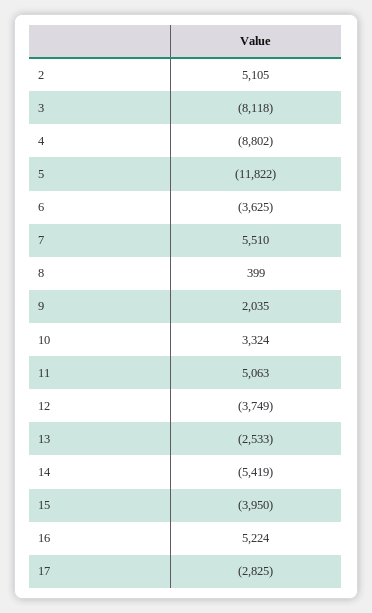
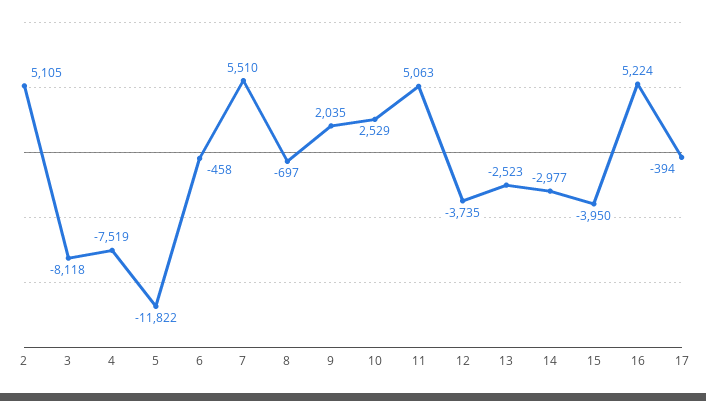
  {
    "2": 5105,
    "3": -8118,
-   "4": -8802,
+   "4": -7519,
    "5": -11822,
-   "6": -3625,
+   "6": -458,
    "7": 5510,
-   "8": 399,
+   "8": -697,
    "9": 2035,
-   "10": 3324,
+   "10": 2529,
    "11": 5063,
-   "12": -3749,
+   "12": -3735,
-   "13": -2533,
+   "13": -2523,
-   "14": -5419,
+   "14": -2977,
    "15": -3950,
    "16": 5224,
-   "17": -2825
+   "17": -394
  }

